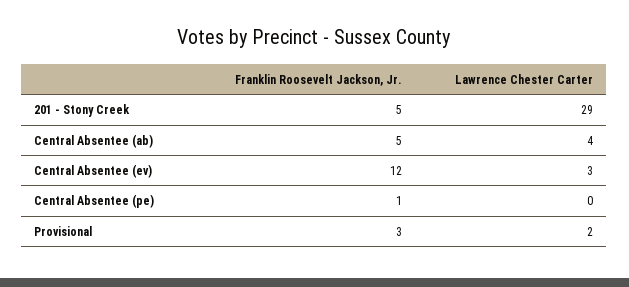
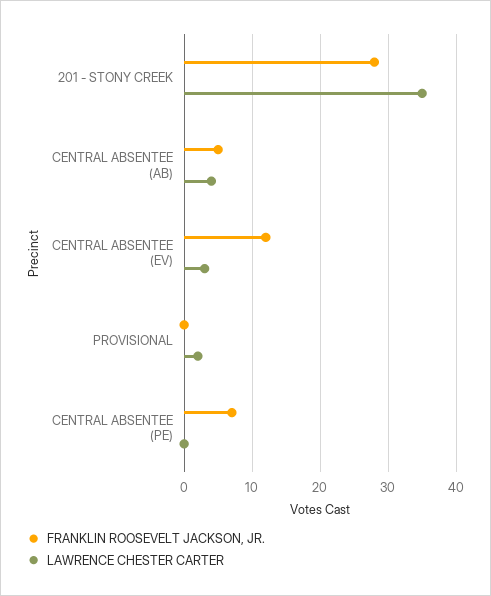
  {
    "Franklin Roosevelt Jackson, Jr.": {
-     "201 - Stony Creek": 5,
+     "201 - Stony Creek": 28,
      "Central Absentee (ab)": 5,
      "Central Absentee (ev)": 12,
-     "Central Absentee (pe)": 1,
+     "Central Absentee (pe)": 7,
-     "Provisional": 3
+     "Provisional": 0
    },
    "Lawrence Chester Carter": {
-     "201 - Stony Creek": 29,
+     "201 - Stony Creek": 35,
      "Central Absentee (ab)": 4,
      "Central Absentee (ev)": 3,
      "Central Absentee (pe)": 0,
      "Provisional": 2
    }
  }

